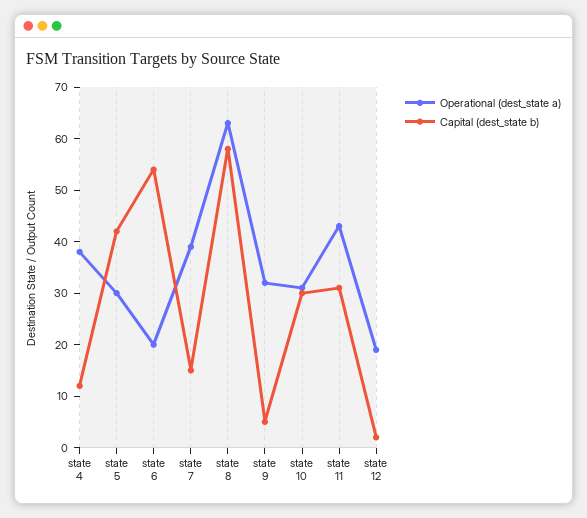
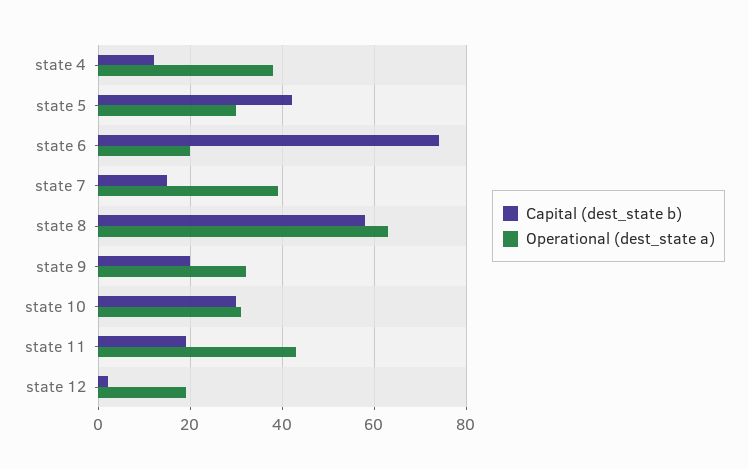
  {
    "Operational (dest_state a)": {
      "state 4": 40,
      "state 5": 30,
      "state 6": 20,
      "state 7": 40,
      "state 8": 65,
      "state 9": 30,
      "state 10": 30,
      "state 11": 45,
      "state 12": 20
    },
    "Capital (dest_state b)": {
      "state 4": 10,
      "state 5": 40,
-     "state 6": 55,
+     "state 6": 75,
      "state 7": 15,
      "state 8": 60,
-     "state 9": 5,
+     "state 9": 20,
      "state 10": 30,
-     "state 11": 30,
+     "state 11": 20,
      "state 12": 0
    }
  }

